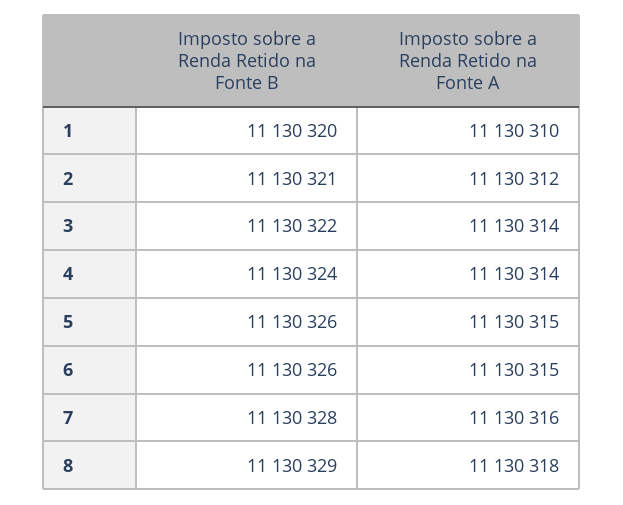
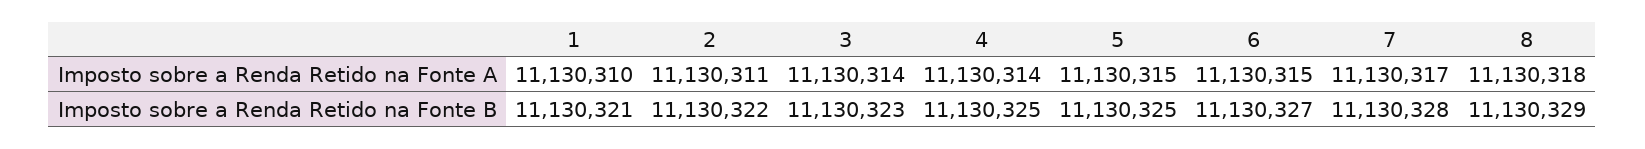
  {
    "Imposto sobre a Renda Retido na Fonte B": {
-     "1": 11130320,
+     "1": 11130321,
-     "2": 11130321,
+     "2": 11130322,
-     "3": 11130322,
+     "3": 11130323,
-     "4": 11130324,
+     "4": 11130325,
-     "5": 11130326,
+     "5": 11130325,
-     "6": 11130326,
+     "6": 11130327,
      "7": 11130328,
      "8": 11130329
    },
    "Imposto sobre a Renda Retido na Fonte A": {
      "1": 11130310,
-     "2": 11130312,
+     "2": 11130311,
      "3": 11130314,
      "4": 11130314,
      "5": 11130315,
      "6": 11130315,
-     "7": 11130316,
+     "7": 11130317,
      "8": 11130318
    }
  }

